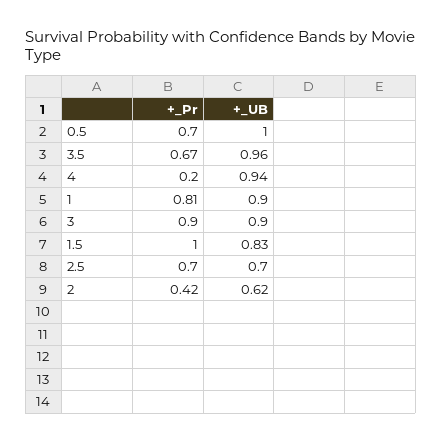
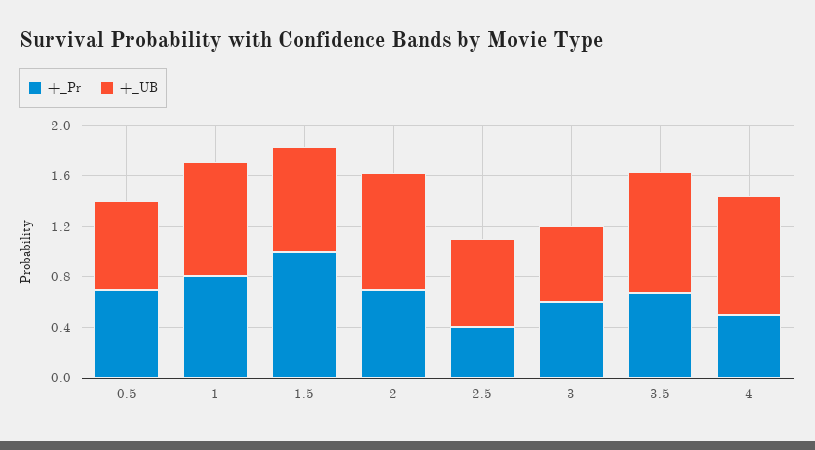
  {
    "+_Pr": {
      "0.5": 0.7,
      "3.5": 0.67,
-     "4": 0.2,
+     "4": 0.5,
      "1": 0.81,
-     "3": 0.9,
+     "3": 0.6,
      "1.5": 1,
-     "2.5": 0.7,
+     "2.5": 0.4,
-     "2": 0.42
+     "2": 0.7
    },
    "+_UB": {
-     "0.5": 1,
+     "0.5": 0.7,
      "3.5": 0.96,
      "4": 0.94,
      "1": 0.9,
-     "3": 0.9,
+     "3": 0.6,
      "1.5": 0.83,
      "2.5": 0.7,
-     "2": 0.62
+     "2": 0.9
    }
  }

